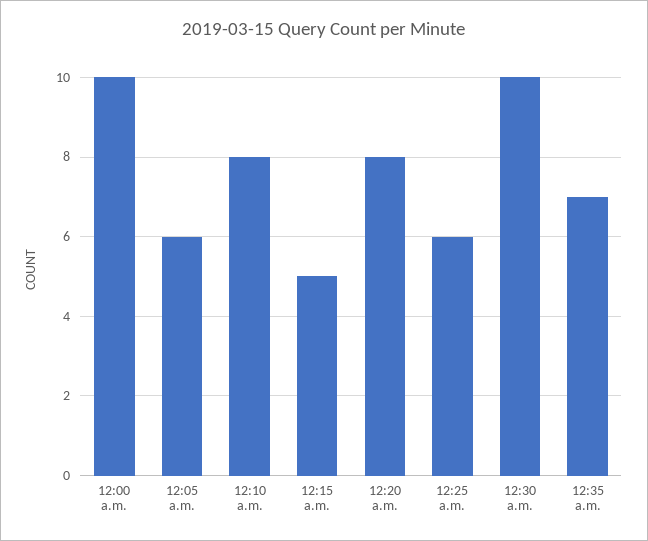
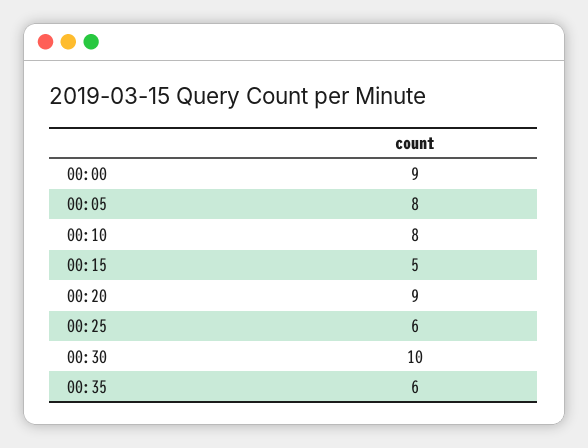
  {
-   "12:00 a.m.": 10,
+   "12:00 a.m.": 9,
-   "12:05 a.m.": 6,
+   "12:05 a.m.": 8,
    "12:10 a.m.": 8,
    "12:15 a.m.": 5,
-   "12:20 a.m.": 8,
+   "12:20 a.m.": 9,
    "12:25 a.m.": 6,
    "12:30 a.m.": 10,
-   "12:35 a.m.": 7
+   "12:35 a.m.": 6
  }

